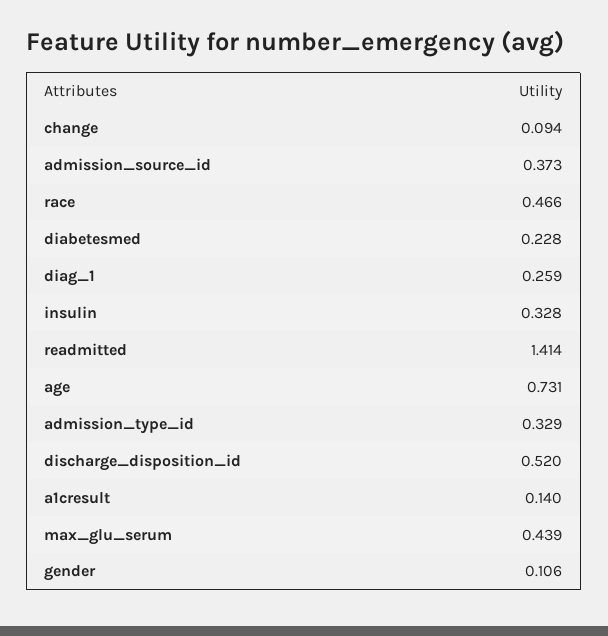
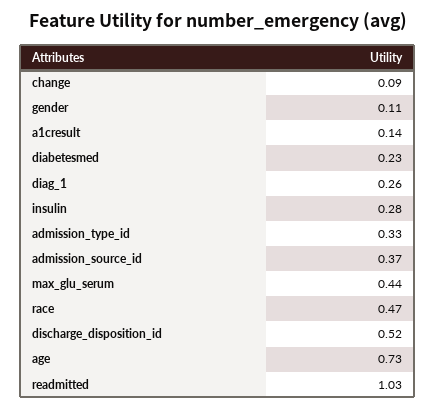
  {
    "change": 0.094,
    "admission_source_id": 0.373,
    "race": 0.466,
    "diabetesmed": 0.228,
    "diag_1": 0.259,
-   "insulin": 0.328,
+   "insulin": 0.28,
-   "readmitted": 1.414,
+   "readmitted": 1.03,
    "age": 0.731,
    "admission_type_id": 0.329,
    "discharge_disposition_id": 0.52,
    "a1cresult": 0.14,
    "max_glu_serum": 0.439,
    "gender": 0.106
  }

